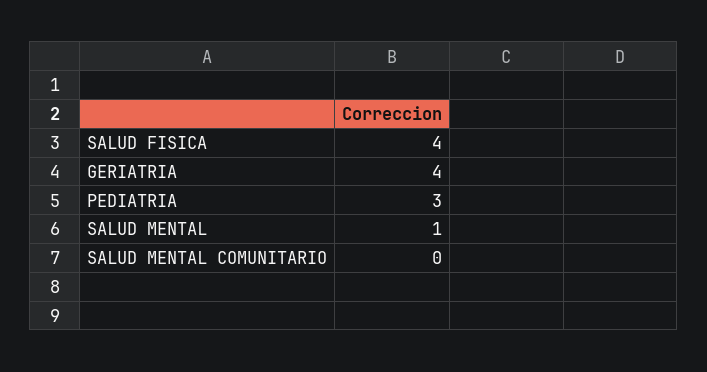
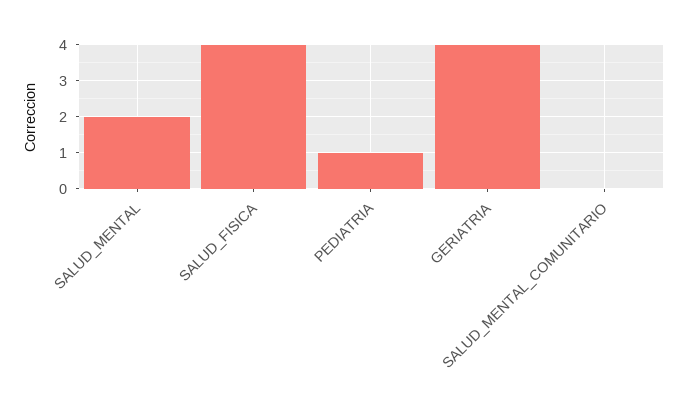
  {
    "SALUD FISICA": 4,
    "GERIATRIA": 4,
-   "PEDIATRIA": 3,
+   "PEDIATRIA": 1,
-   "SALUD MENTAL": 1,
+   "SALUD MENTAL": 2,
    "SALUD MENTAL COMUNITARIO": 0
  }

